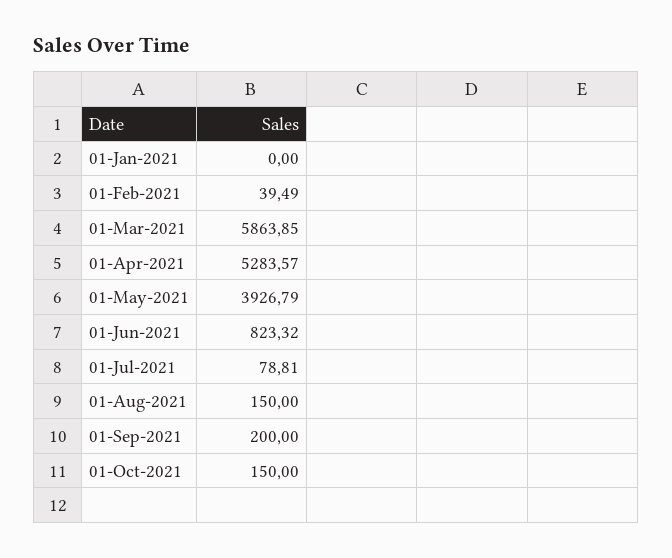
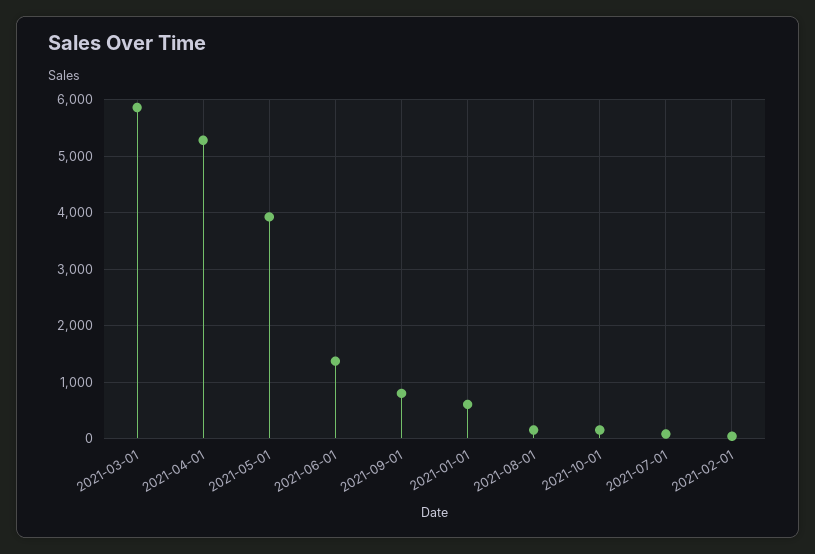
  {
-   "01-Jan-2021": 0,
+   "01-Jan-2021": 600,
    "01-Feb-2021": 39.49,
    "01-Mar-2021": 5863.85,
    "01-Apr-2021": 5283.57,
    "01-May-2021": 3926.79,
-   "01-Jun-2021": 823.32,
+   "01-Jun-2021": 1400,
    "01-Jul-2021": 78.81,
    "01-Aug-2021": 150,
-   "01-Sep-2021": 200,
+   "01-Sep-2021": 800,
    "01-Oct-2021": 150
  }

